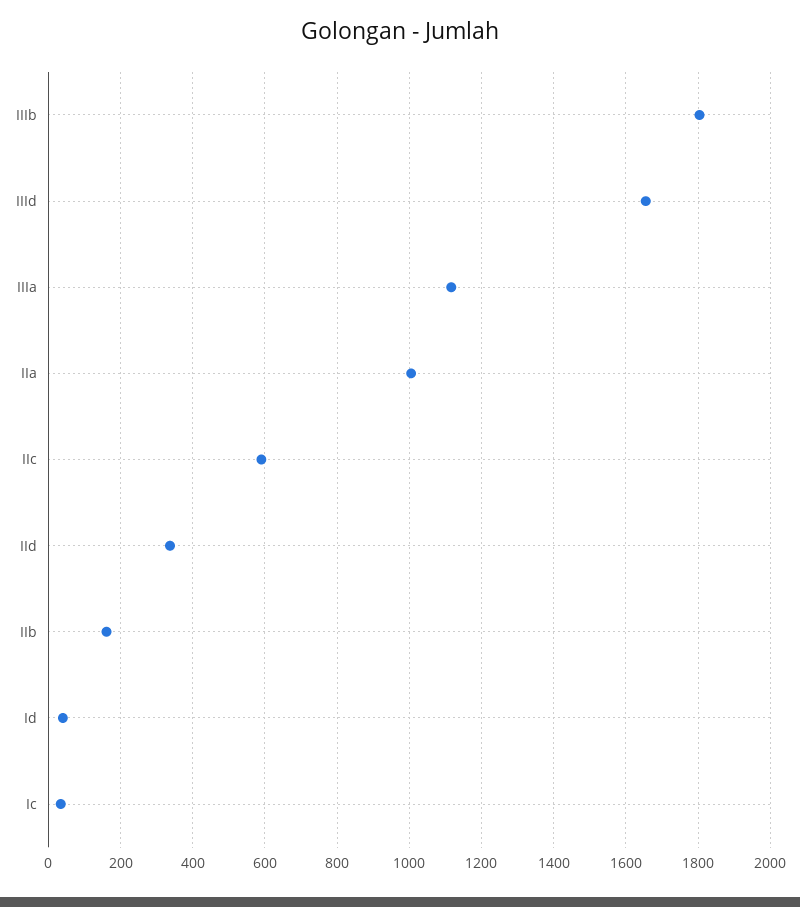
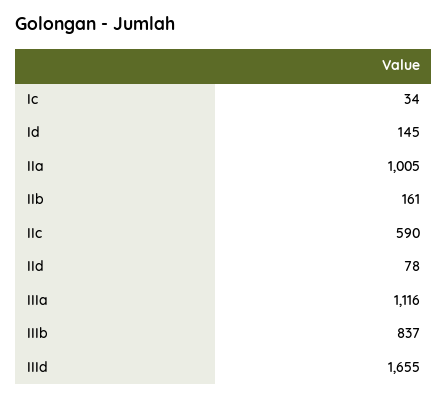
  {
-   "IIIb": 1800,
+   "IIIb": 837,
    "IIId": 1655,
    "IIIa": 1116,
    "IIa": 1005,
    "IIc": 590,
-   "IId": 340,
+   "IId": 78,
    "IIb": 161,
-   "Id": 40,
+   "Id": 145,
    "Ic": 34
  }

